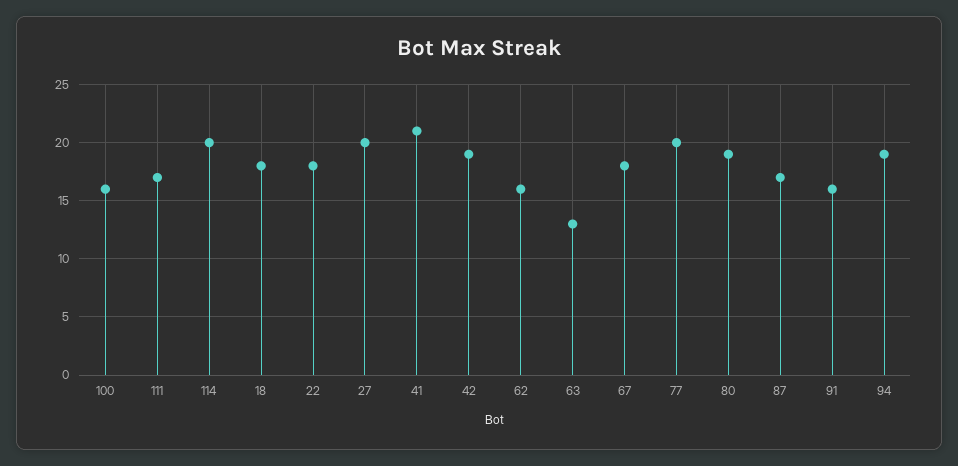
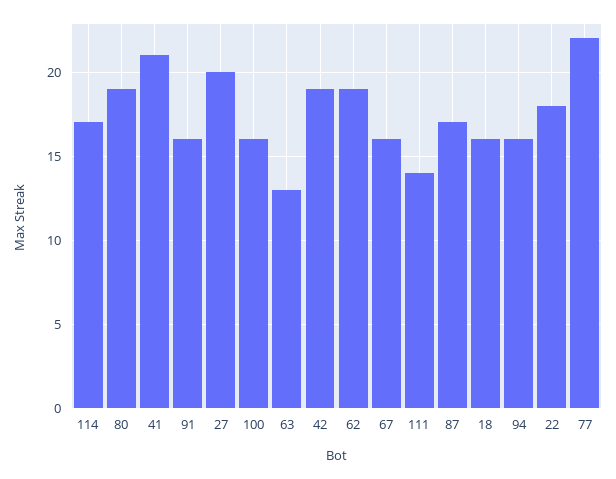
  {
    "100": 16,
-   "111": 17,
+   "111": 14,
-   "114": 20,
+   "114": 17,
-   "18": 18,
+   "18": 16,
    "22": 18,
    "27": 20,
    "41": 21,
    "42": 19,
-   "62": 16,
+   "62": 19,
    "63": 13,
-   "67": 18,
+   "67": 16,
-   "77": 20,
+   "77": 22,
    "80": 19,
    "87": 17,
    "91": 16,
-   "94": 19
+   "94": 16
  }

